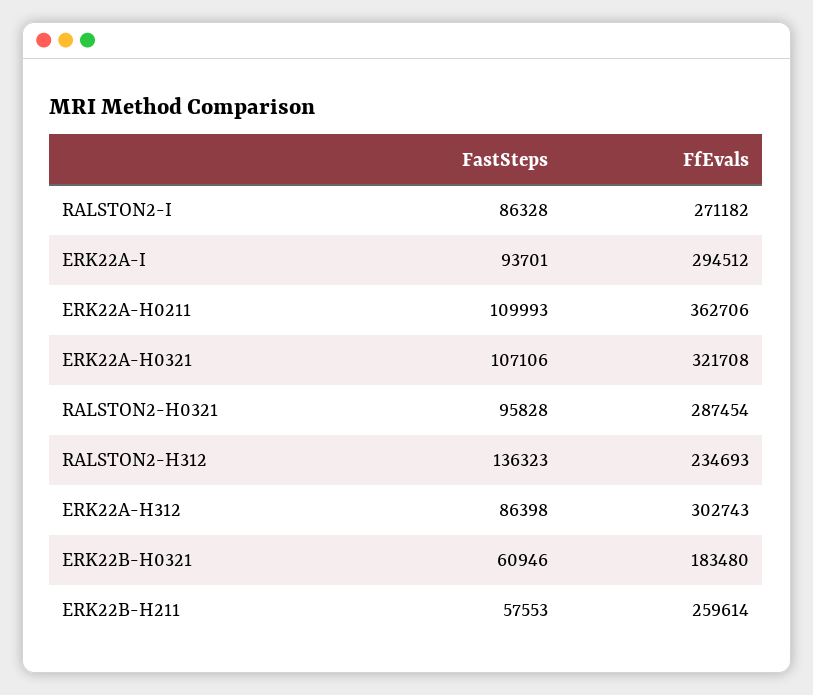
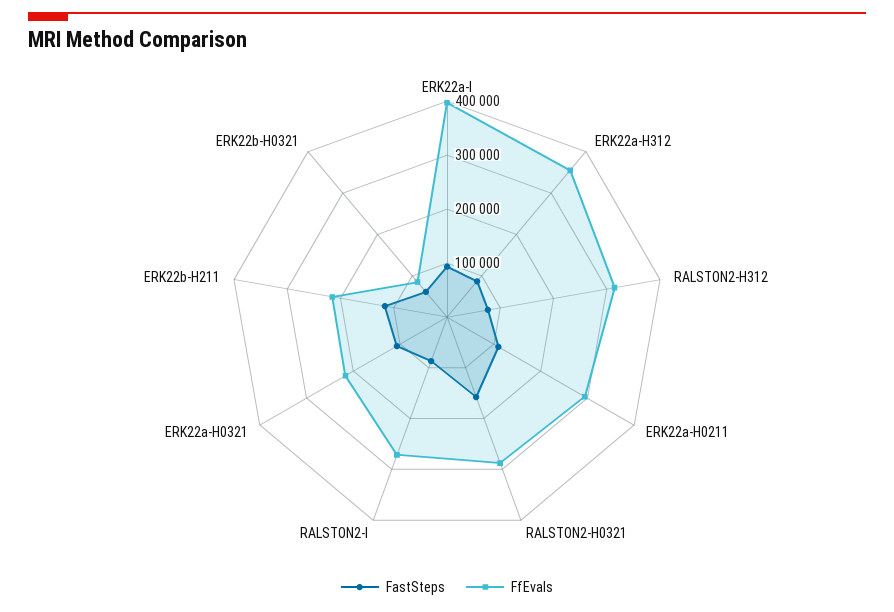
  {
    "FastSteps": {
      "RALSTON2-I": 86328,
      "ERK22A-I": 93701,
      "ERK22A-H0211": 109993,
      "ERK22A-H0321": 107106,
-     "RALSTON2-H0321": 95828,
+     "RALSTON2-H0321": 160000,
-     "RALSTON2-H312": 136323,
+     "RALSTON2-H312": 80000,
      "ERK22A-H312": 86398,
      "ERK22B-H0321": 60946,
-     "ERK22B-H211": 57553
+     "ERK22B-H211": 120000
    },
    "FfEvals": {
      "RALSTON2-I": 271182,
-     "ERK22A-I": 294512,
+     "ERK22A-I": 400000,
-     "ERK22A-H0211": 362706,
+     "ERK22A-H0211": 300000,
-     "ERK22A-H0321": 321708,
+     "ERK22A-H0321": 220000,
      "RALSTON2-H0321": 287454,
-     "RALSTON2-H312": 234693,
+     "RALSTON2-H312": 320000,
-     "ERK22A-H312": 302743,
+     "ERK22A-H312": 360000,
-     "ERK22B-H0321": 183480,
+     "ERK22B-H0321": 80000,
-     "ERK22B-H211": 259614
+     "ERK22B-H211": 220000
    }
  }

